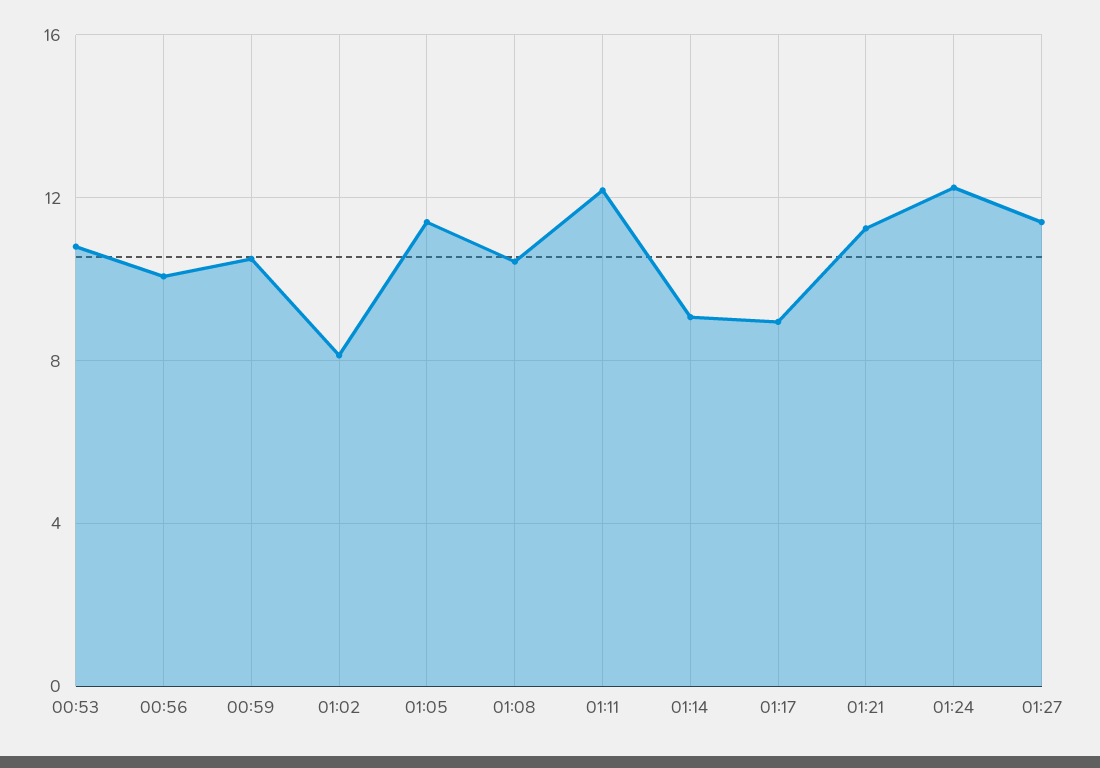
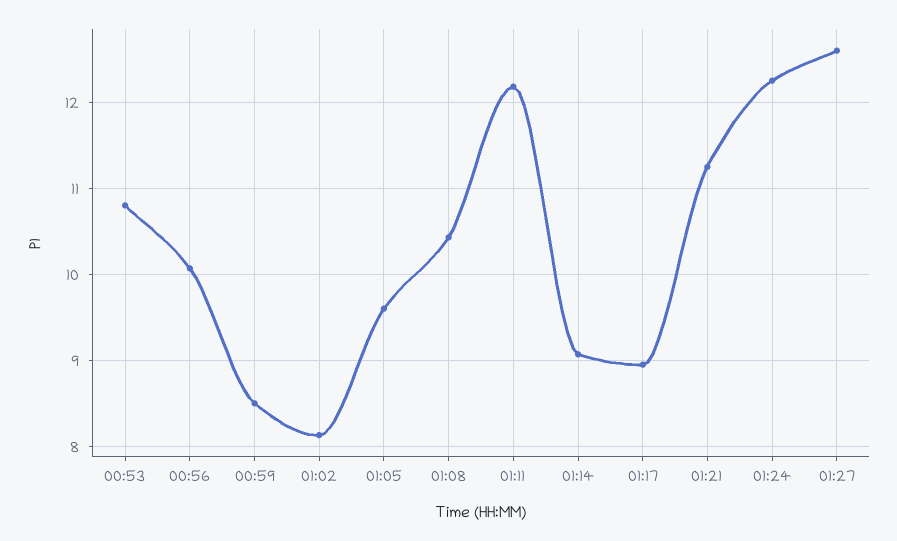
  {
    "00:53": 10.8,
    "00:56": 10.1,
-   "00:59": 10.5,
+   "00:59": 8.5,
    "01:02": 8.1,
-   "01:05": 11.5,
+   "01:05": 9.6,
    "01:08": 10.4,
    "01:11": 12.2,
    "01:14": 9.1,
    "01:17": 9,
    "01:21": 11.3,
    "01:24": 12.3,
-   "01:27": 11.5
+   "01:27": 12.6
  }

